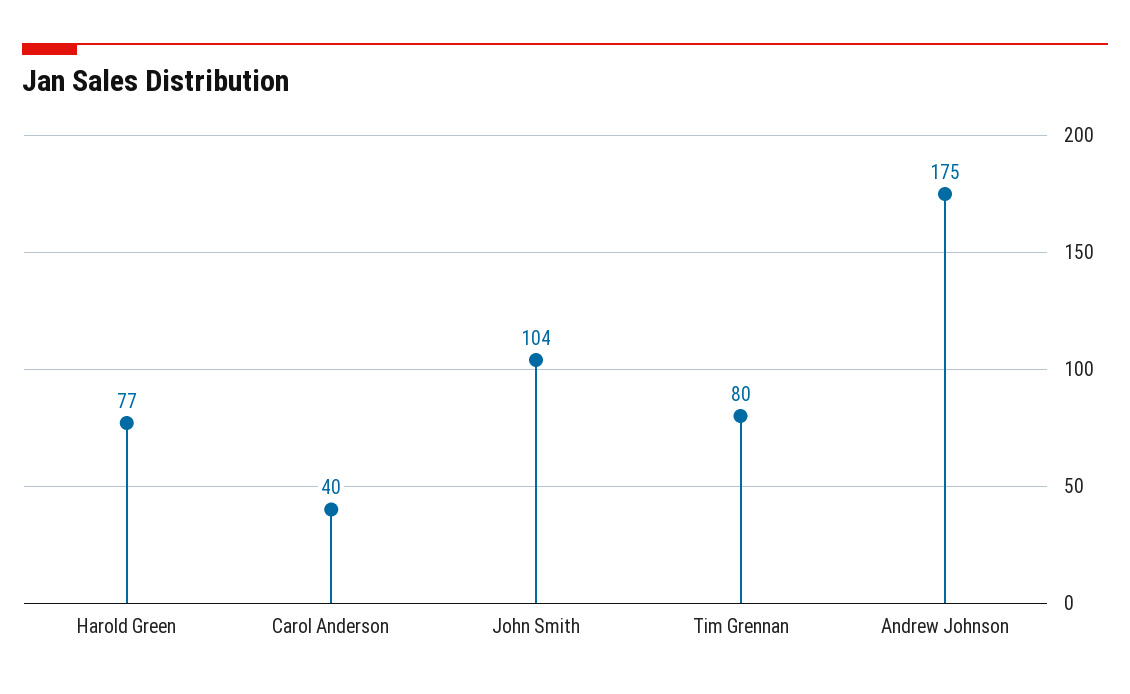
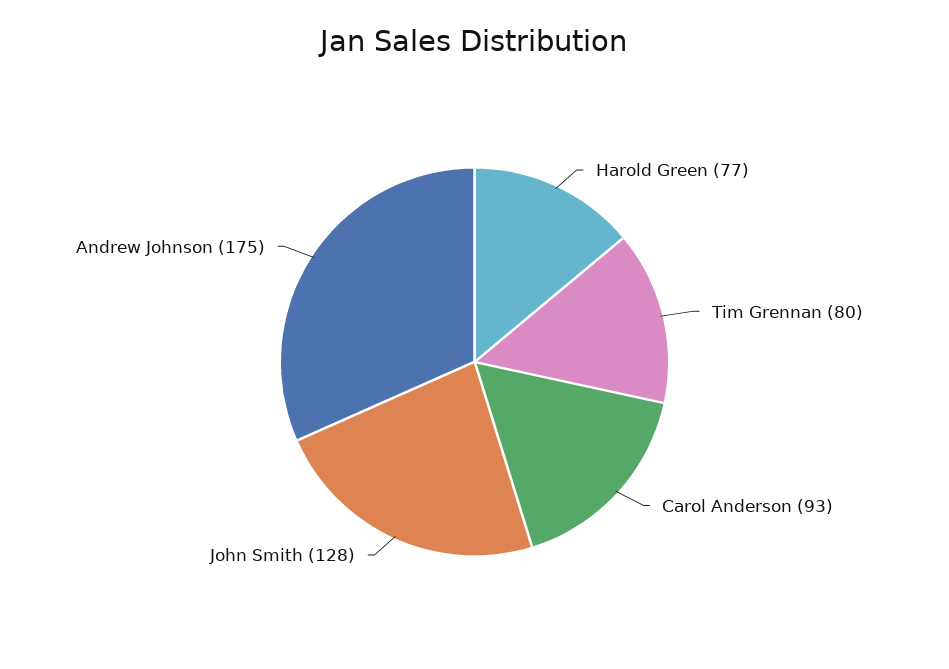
  {
    "Harold Green": 77,
-   "Carol Anderson": 40,
+   "Carol Anderson": 93,
-   "John Smith": 104,
+   "John Smith": 128,
    "Tim Grennan": 80,
    "Andrew Johnson": 175
  }

